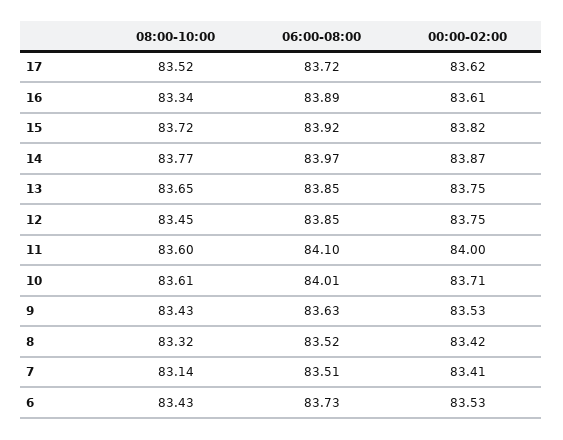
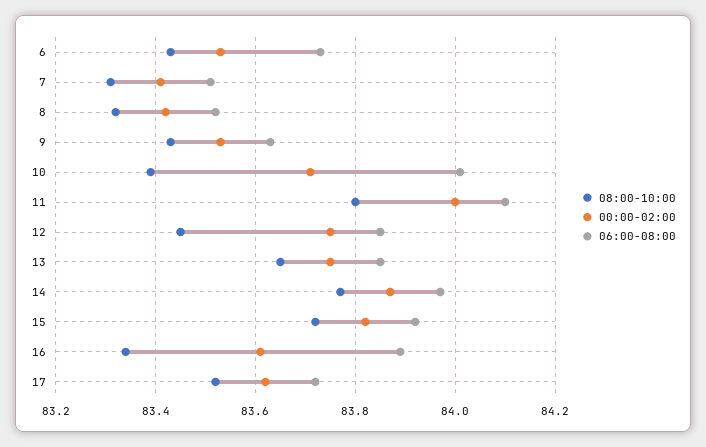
  {
    "08:00-10:00": {
      "17": 83.52,
      "16": 83.34,
      "15": 83.72,
      "14": 83.77,
      "13": 83.65,
      "12": 83.45,
-     "11": 83.6,
+     "11": 83.8,
-     "10": 83.61,
+     "10": 83.4,
      "9": 83.43,
      "8": 83.32,
-     "7": 83.14,
+     "7": 83.3,
      "6": 83.43
    },
    "06:00-08:00": {
      "17": 83.72,
      "16": 83.89,
      "15": 83.92,
      "14": 83.97,
      "13": 83.85,
      "12": 83.85,
      "11": 84.1,
      "10": 84.01,
      "9": 83.63,
      "8": 83.52,
      "7": 83.51,
      "6": 83.73
    },
    "00:00-02:00": {
      "17": 83.62,
      "16": 83.61,
      "15": 83.82,
      "14": 83.87,
      "13": 83.75,
      "12": 83.75,
      "11": 84,
      "10": 83.71,
      "9": 83.53,
      "8": 83.42,
      "7": 83.41,
      "6": 83.53
    }
  }

